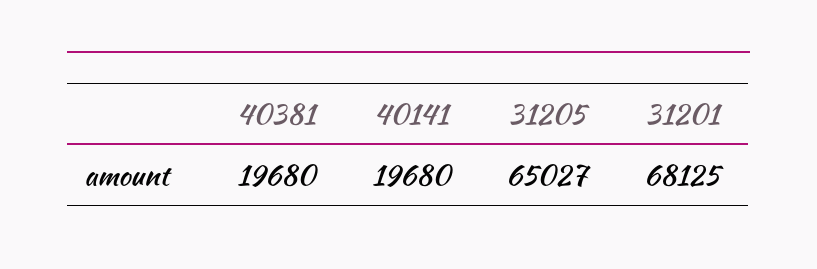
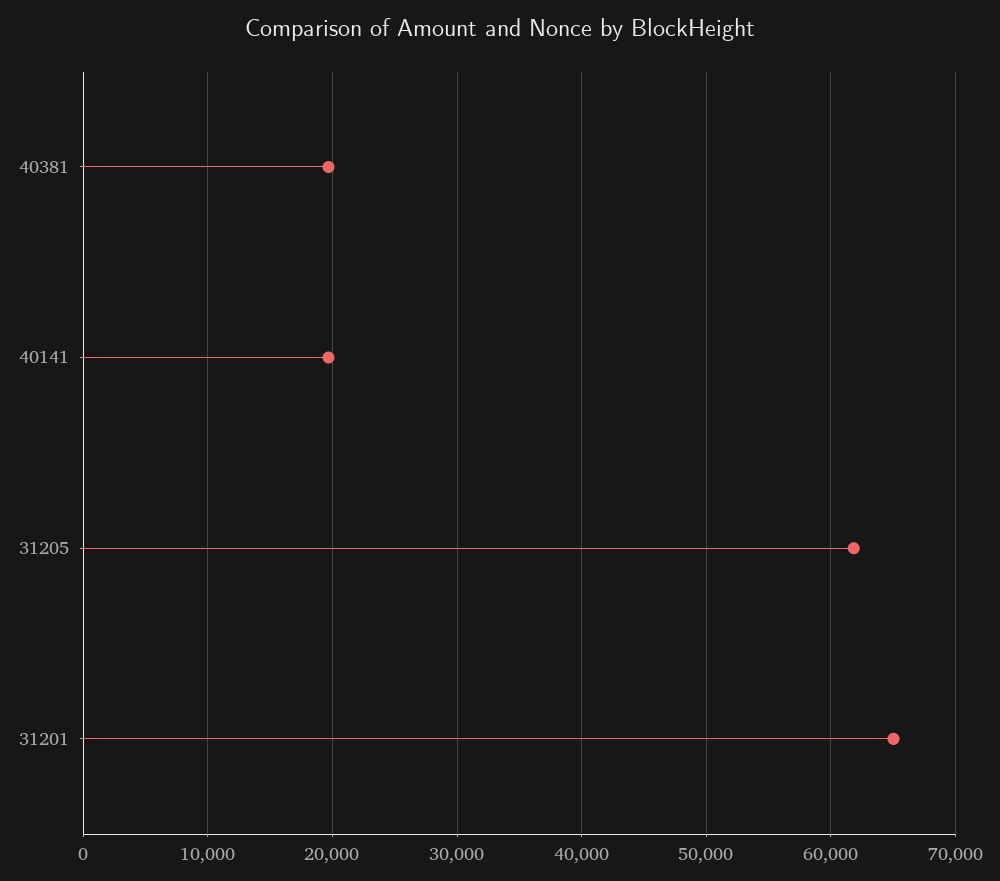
  {
    "40381": 19680,
    "40141": 19680,
-   "31205": 65027,
+   "31205": 62000,
-   "31201": 68125
+   "31201": 65000
  }

